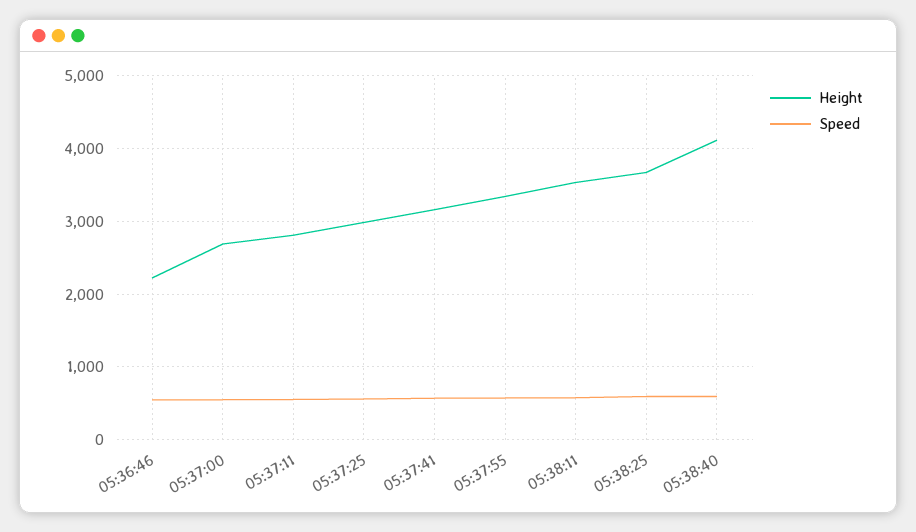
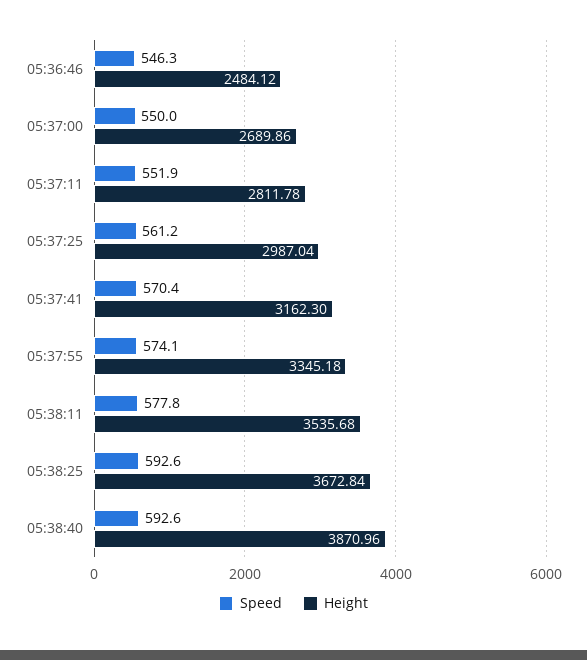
  {
    "Height": {
-     "05:36:46": 2200,
+     "05:36:46": 2484.12,
      "05:37:00": 2689.86,
      "05:37:11": 2811.78,
      "05:37:25": 2987.04,
      "05:37:41": 3162.3,
      "05:37:55": 3345.18,
      "05:38:11": 3535.68,
      "05:38:25": 3672.84,
-     "05:38:40": 4100
+     "05:38:40": 3870.96
    },
    "Speed": {
      "05:36:46": 546.3,
      "05:37:00": 550,
      "05:37:11": 551.9,
      "05:37:25": 561.2,
      "05:37:41": 570.4,
      "05:37:55": 574.1,
      "05:38:11": 577.8,
      "05:38:25": 592.6,
      "05:38:40": 592.6
    }
  }

